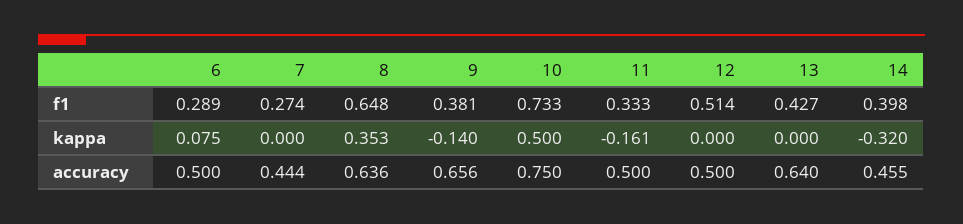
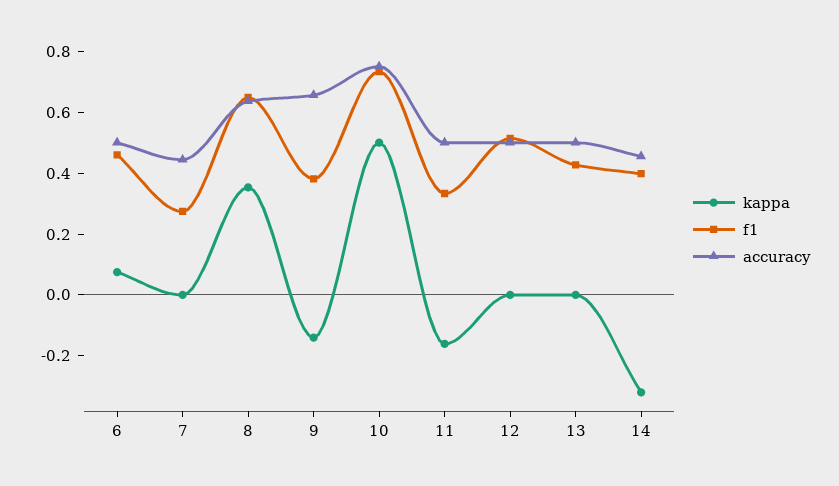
  {
    "f1": {
-     "6": 0.289,
+     "6": 0.45,
      "7": 0.274,
      "8": 0.648,
      "9": 0.381,
      "10": 0.733,
      "11": 0.333,
      "12": 0.514,
      "13": 0.427,
      "14": 0.398
    },
    "kappa": {
      "6": 0.075,
      "7": 0,
      "8": 0.353,
      "9": -0.14,
      "10": 0.5,
      "11": -0.161,
      "12": 0,
      "13": 0,
      "14": -0.32
    },
    "accuracy": {
      "6": 0.5,
      "7": 0.444,
      "8": 0.636,
      "9": 0.656,
      "10": 0.75,
      "11": 0.5,
      "12": 0.5,
-     "13": 0.64,
+     "13": 0.5,
      "14": 0.455
    }
  }

